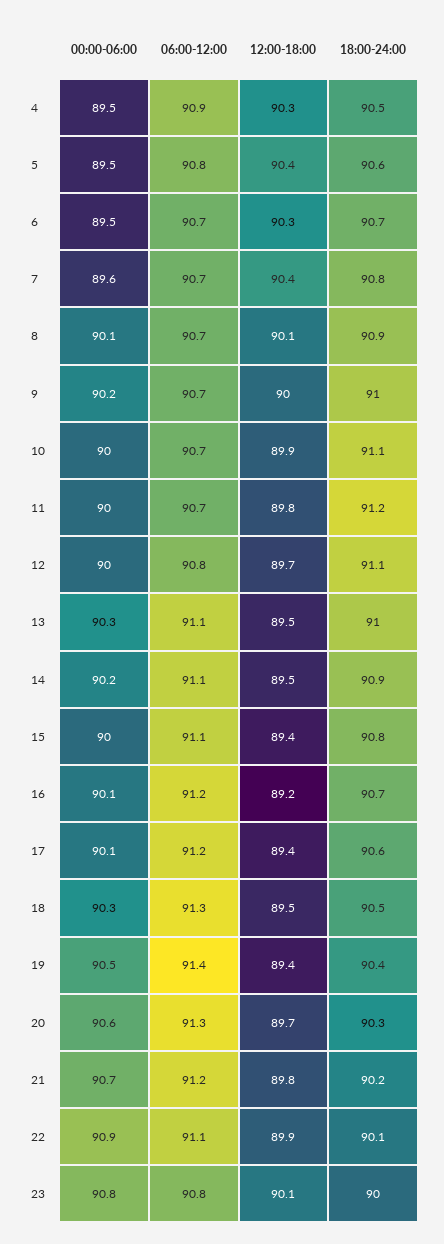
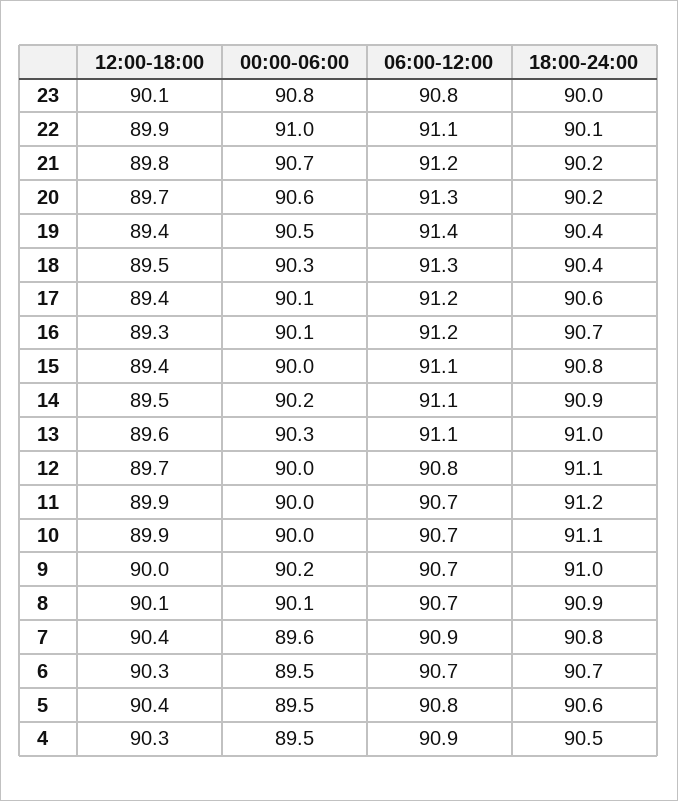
  {
    "00:00-06:00": {
      "4": 89.5,
      "5": 89.5,
      "6": 89.5,
      "7": 89.6,
      "8": 90.1,
      "9": 90.2,
      "10": 90,
      "11": 90,
      "12": 90,
      "13": 90.3,
      "14": 90.2,
      "15": 90,
      "16": 90.1,
      "17": 90.1,
      "18": 90.3,
      "19": 90.5,
      "20": 90.6,
      "21": 90.7,
-     "22": 90.9,
+     "22": 91,
      "23": 90.8
    },
    "06:00-12:00": {
      "4": 90.9,
      "5": 90.8,
      "6": 90.7,
-     "7": 90.7,
+     "7": 90.9,
      "8": 90.7,
      "9": 90.7,
      "10": 90.7,
      "11": 90.7,
      "12": 90.8,
      "13": 91.1,
      "14": 91.1,
      "15": 91.1,
      "16": 91.2,
      "17": 91.2,
      "18": 91.3,
      "19": 91.4,
      "20": 91.3,
      "21": 91.2,
      "22": 91.1,
      "23": 90.8
    },
    "12:00-18:00": {
      "4": 90.3,
      "5": 90.4,
      "6": 90.3,
      "7": 90.4,
      "8": 90.1,
      "9": 90,
      "10": 89.9,
-     "11": 89.8,
+     "11": 89.9,
      "12": 89.7,
-     "13": 89.5,
+     "13": 89.6,
      "14": 89.5,
      "15": 89.4,
-     "16": 89.2,
+     "16": 89.3,
      "17": 89.4,
      "18": 89.5,
      "19": 89.4,
      "20": 89.7,
      "21": 89.8,
      "22": 89.9,
      "23": 90.1
    },
    "18:00-24:00": {
      "4": 90.5,
      "5": 90.6,
      "6": 90.7,
      "7": 90.8,
      "8": 90.9,
      "9": 91,
      "10": 91.1,
      "11": 91.2,
      "12": 91.1,
      "13": 91,
      "14": 90.9,
      "15": 90.8,
      "16": 90.7,
      "17": 90.6,
-     "18": 90.5,
+     "18": 90.4,
      "19": 90.4,
-     "20": 90.3,
+     "20": 90.2,
      "21": 90.2,
      "22": 90.1,
      "23": 90
    }
  }

